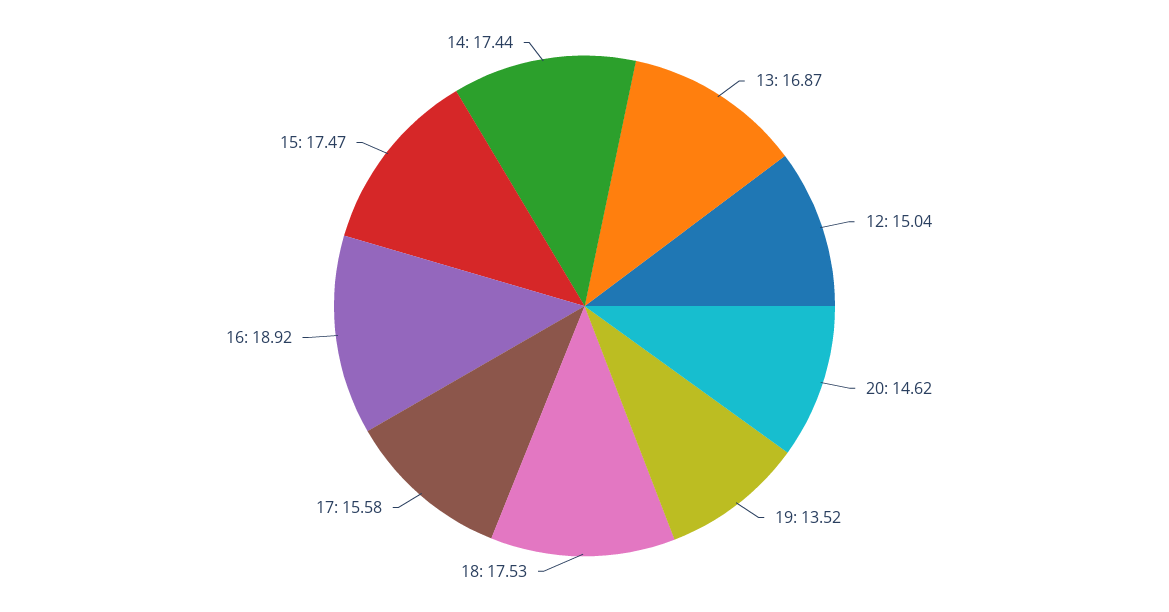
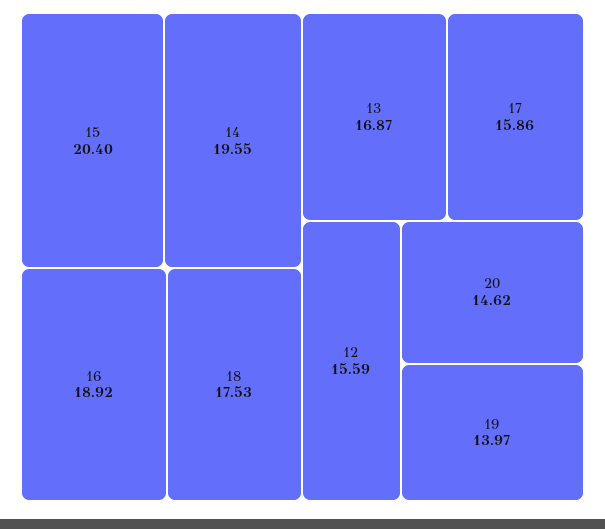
  {
    "13": 16.87,
-   "12": 15.04,
+   "12": 15.59,
    "20": 14.62,
-   "19": 13.52,
+   "19": 13.97,
    "18": 17.53,
-   "17": 15.58,
+   "17": 15.86,
    "16": 18.92,
-   "15": 17.47,
+   "15": 20.4,
-   "14": 17.44
+   "14": 19.55
  }

